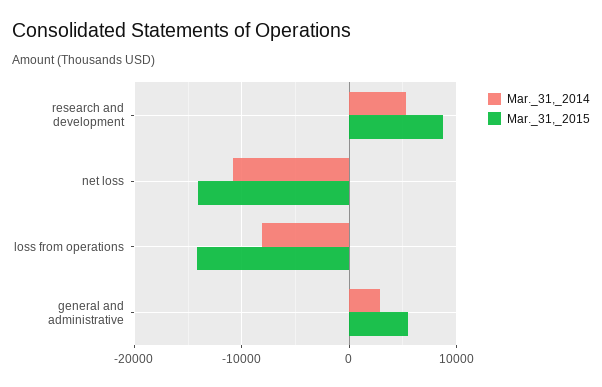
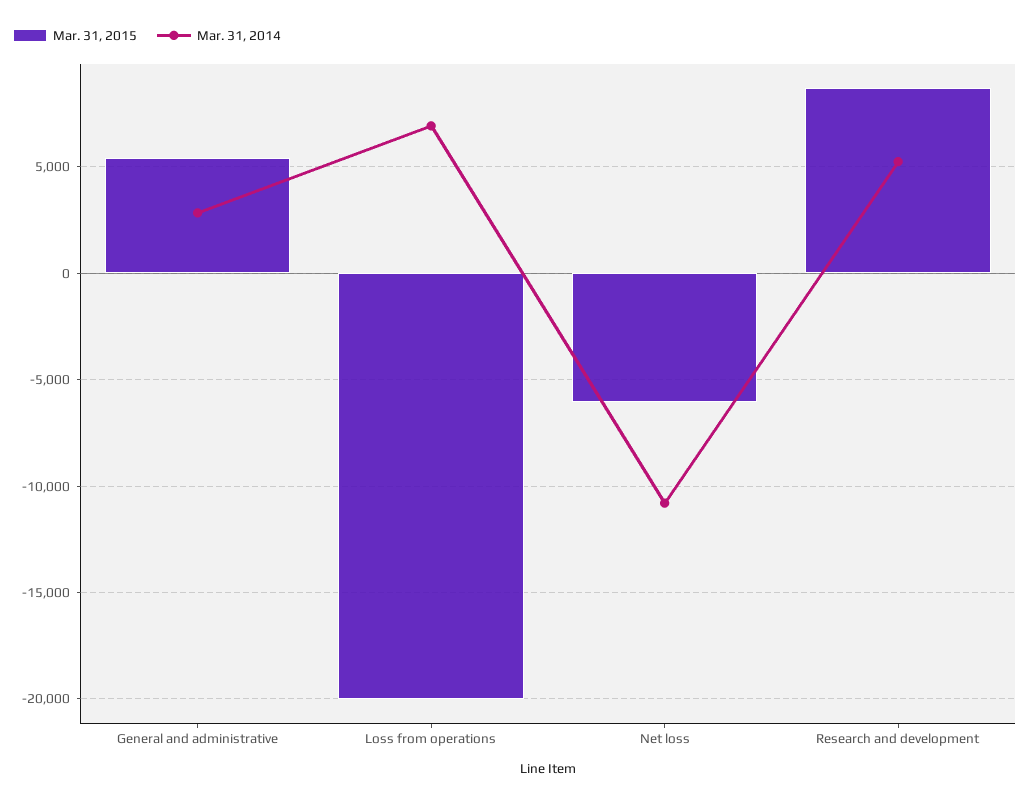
  {
    "Mar._31,_2014": {
      "research and development": 5500,
      "net loss": -11000,
-     "loss from operations": -8000,
+     "loss from operations": 7000,
      "general and administrative": 3000
    },
    "Mar._31,_2015": {
      "research and development": 8500,
-     "net loss": -14000,
+     "net loss": -6000,
-     "loss from operations": -14000,
+     "loss from operations": -20000,
      "general and administrative": 5500
    }
  }

